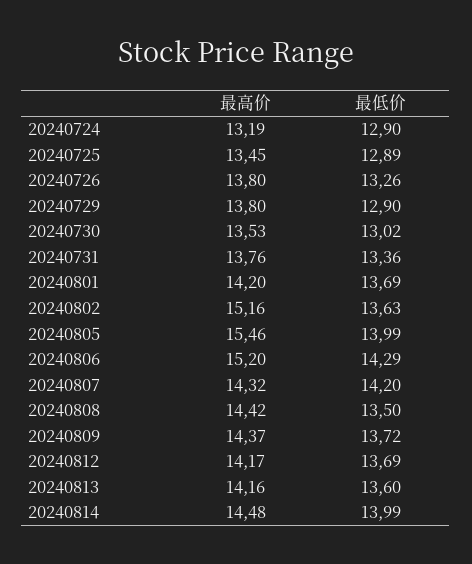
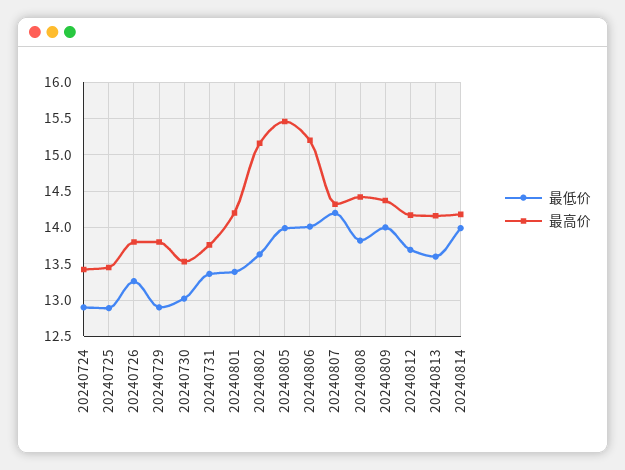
  {
    "最高价": {
-     "20240724": 13.19,
+     "20240724": 13.4,
      "20240725": 13.45,
      "20240726": 13.8,
      "20240729": 13.8,
      "20240730": 13.53,
      "20240731": 13.76,
      "20240801": 14.2,
      "20240802": 15.16,
      "20240805": 15.46,
      "20240806": 15.2,
      "20240807": 14.32,
      "20240808": 14.42,
      "20240809": 14.37,
      "20240812": 14.17,
      "20240813": 14.16,
-     "20240814": 14.48
+     "20240814": 14.2
    },
    "最低价": {
      "20240724": 12.9,
      "20240725": 12.89,
      "20240726": 13.26,
      "20240729": 12.9,
      "20240730": 13.02,
      "20240731": 13.36,
-     "20240801": 13.69,
+     "20240801": 13.4,
      "20240802": 13.63,
      "20240805": 13.99,
-     "20240806": 14.29,
+     "20240806": 14,
      "20240807": 14.2,
-     "20240808": 13.5,
+     "20240808": 13.8,
-     "20240809": 13.72,
+     "20240809": 14,
      "20240812": 13.69,
      "20240813": 13.6,
      "20240814": 13.99
    }
  }

